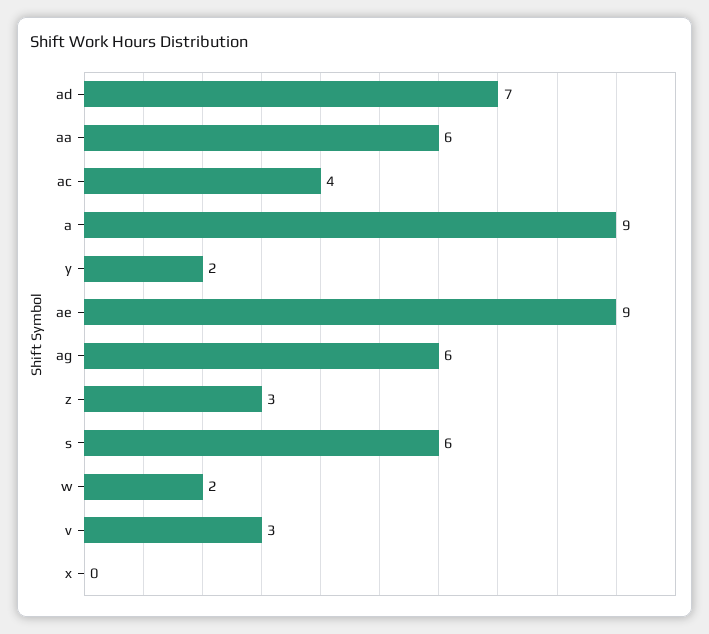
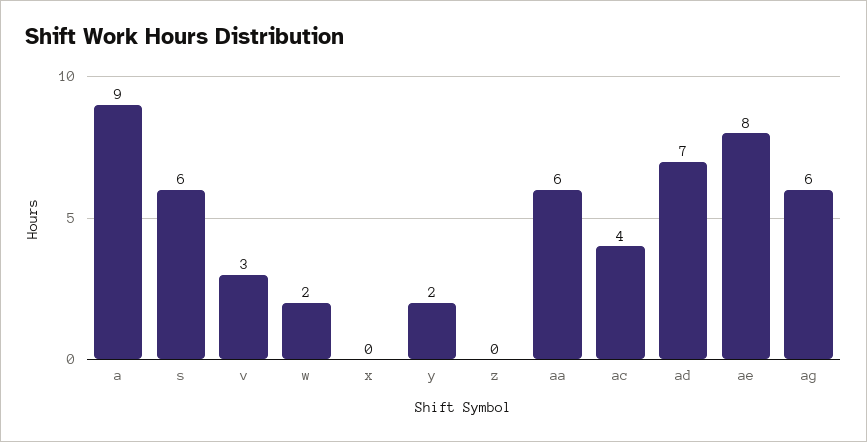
  {
    "ad": 7,
    "aa": 6,
    "ac": 4,
    "a": 9,
    "y": 2,
-   "ae": 9,
+   "ae": 8,
    "ag": 6,
-   "z": 3,
+   "z": 0,
    "s": 6,
    "w": 2,
    "v": 3,
    "x": 0
  }

